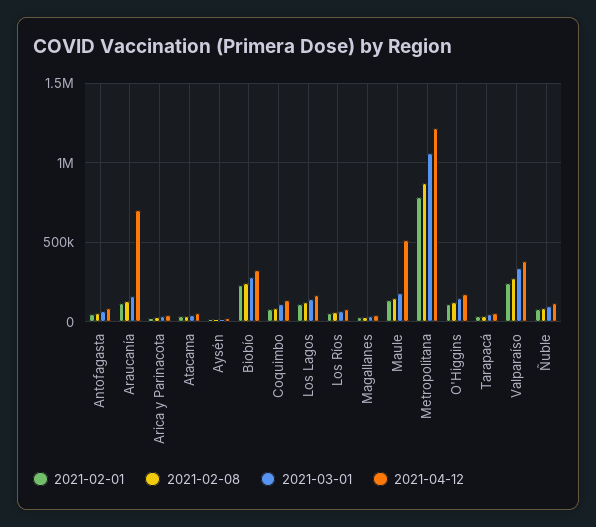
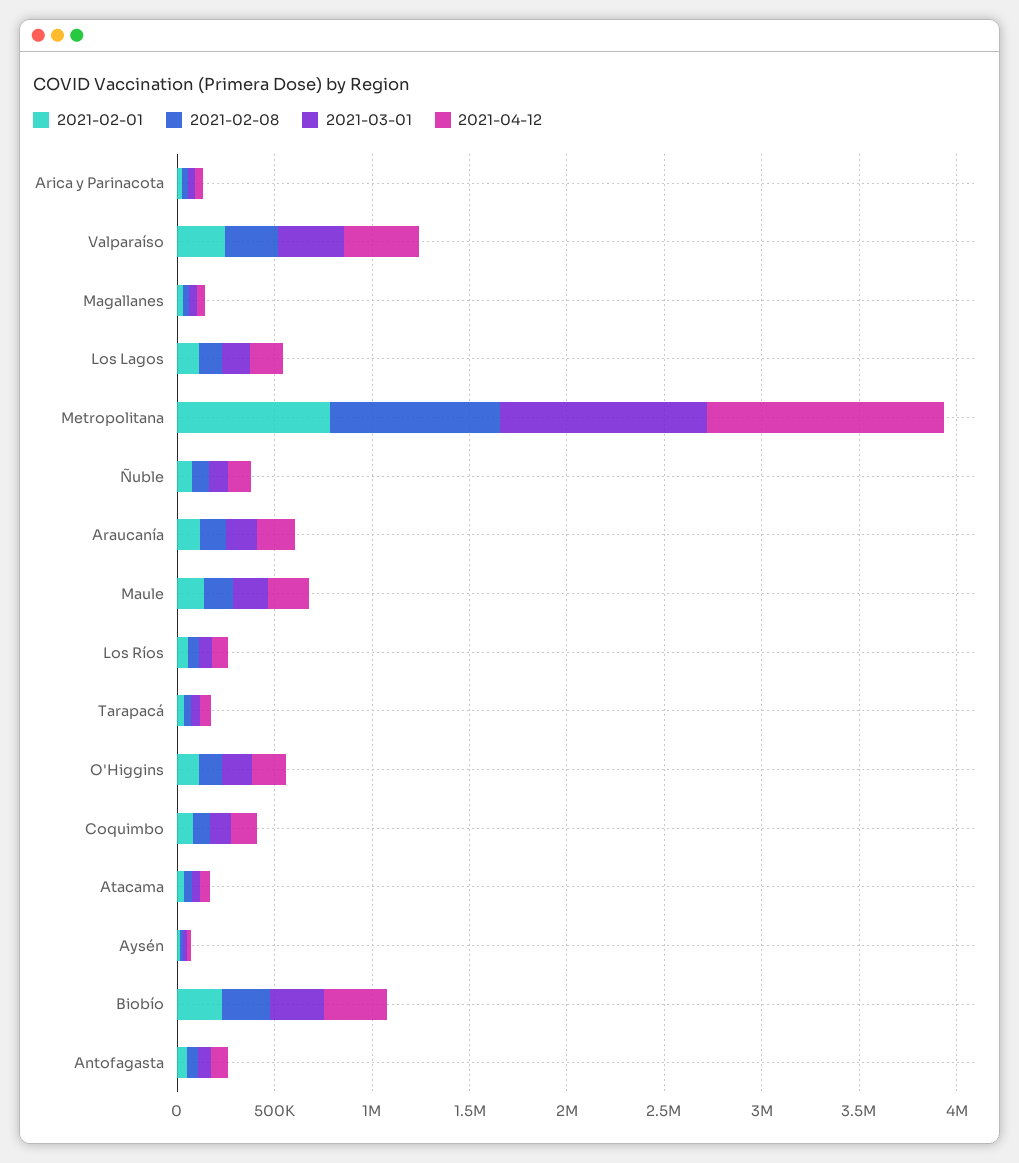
  {
    "2021-02-01": {
      "Antofagasta": 50000,
      "Araucanía": 100000,
      "Arica y Parinacota": 50000,
      "Atacama": 50000,
      "Aysén": 0,
      "Biobío": 250000,
      "Coquimbo": 100000,
      "Los Lagos": 100000,
      "Los Ríos": 50000,
      "Magallanes": 50000,
      "Maule": 150000,
      "Metropolitana": 800000,
      "O'Higgins": 100000,
      "Tarapacá": 50000,
      "Valparaíso": 250000,
      "Ñuble": 100000
    },
    "2021-02-08": {
      "Antofagasta": 50000,
      "Araucanía": 150000,
      "Arica y Parinacota": 50000,
      "Atacama": 50000,
      "Aysén": 0,
      "Biobío": 250000,
      "Coquimbo": 100000,
      "Los Lagos": 100000,
      "Los Ríos": 50000,
      "Magallanes": 50000,
      "Maule": 150000,
      "Metropolitana": 850000,
      "O'Higgins": 100000,
      "Tarapacá": 50000,
      "Valparaíso": 250000,
      "Ñuble": 100000
    },
    "2021-03-01": {
      "Antofagasta": 50000,
      "Araucanía": 150000,
      "Arica y Parinacota": 50000,
      "Atacama": 50000,
      "Aysén": 0,
      "Biobío": 300000,
      "Coquimbo": 100000,
      "Los Lagos": 150000,
      "Los Ríos": 50000,
      "Magallanes": 50000,
      "Maule": 200000,
      "Metropolitana": 1050000,
      "O'Higgins": 150000,
      "Tarapacá": 50000,
      "Valparaíso": 350000,
      "Ñuble": 100000
    },
    "2021-04-12": {
      "Antofagasta": 100000,
-     "Araucanía": 700000,
+     "Araucanía": 200000,
      "Arica y Parinacota": 50000,
      "Atacama": 50000,
      "Aysén": 0,
      "Biobío": 300000,
      "Coquimbo": 150000,
      "Los Lagos": 150000,
      "Los Ríos": 100000,
      "Magallanes": 50000,
-     "Maule": 500000,
+     "Maule": 200000,
      "Metropolitana": 1200000,
      "O'Higgins": 200000,
      "Tarapacá": 50000,
      "Valparaíso": 400000,
      "Ñuble": 100000
    }
  }

